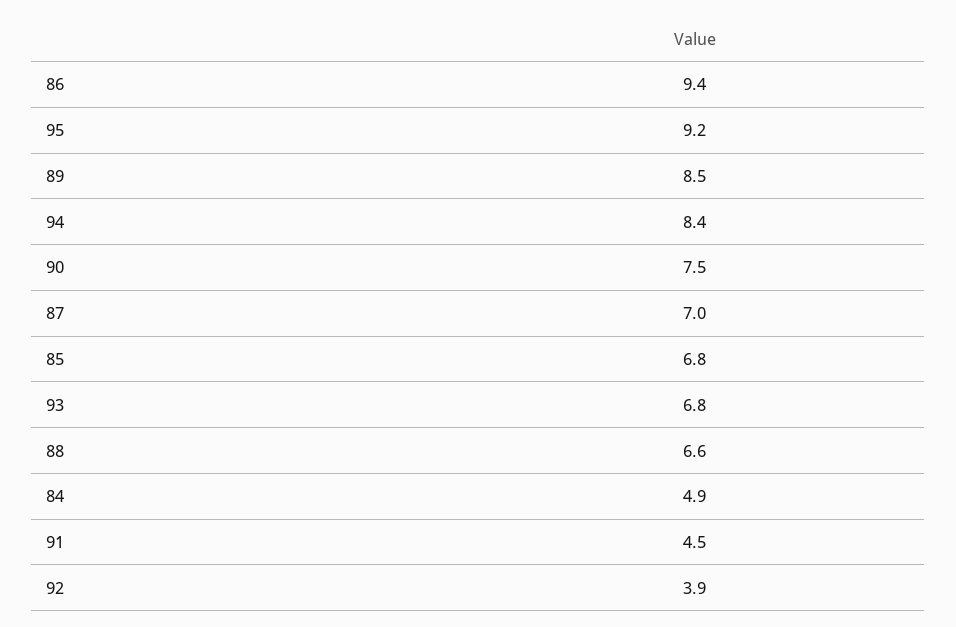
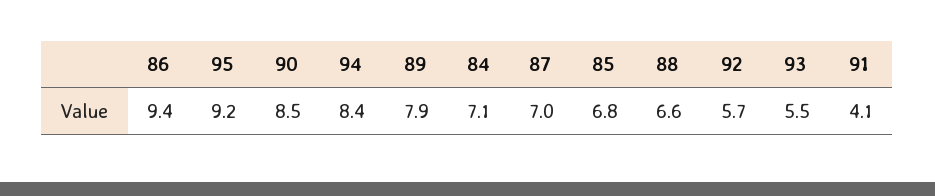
  {
    "86": 9.4,
    "95": 9.2,
-   "89": 8.5,
+   "89": 7.9,
    "94": 8.4,
-   "90": 7.5,
+   "90": 8.5,
    "87": 7,
    "85": 6.8,
-   "93": 6.8,
+   "93": 5.5,
    "88": 6.6,
-   "84": 4.9,
+   "84": 7.1,
-   "91": 4.5,
+   "91": 4.1,
-   "92": 3.9
+   "92": 5.7
  }

